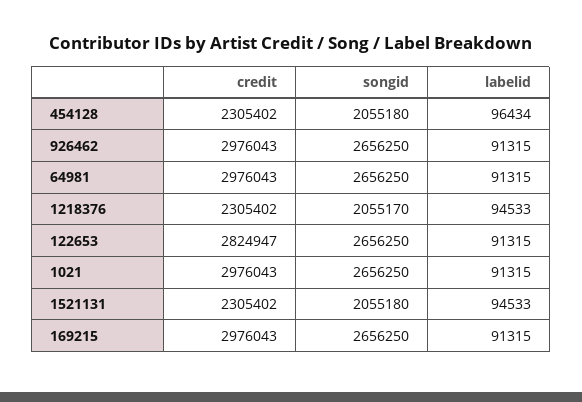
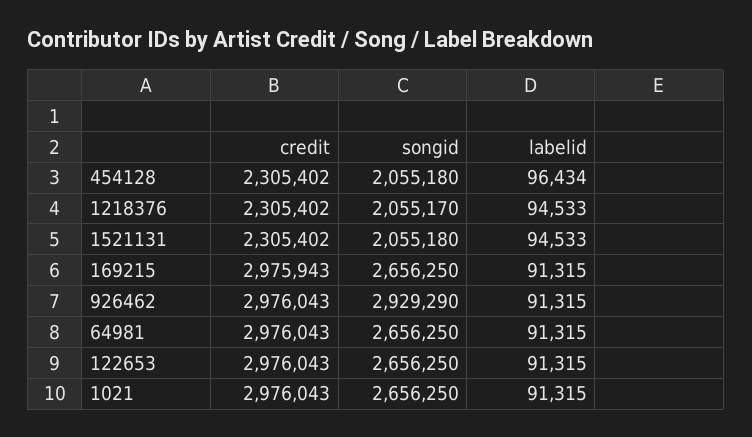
  {
    "credit": {
      "454128": 2305402,
      "926462": 2976043,
      "64981": 2976043,
      "1218376": 2305402,
-     "122653": 2824947,
+     "122653": 2976043,
      "1021": 2976043,
      "1521131": 2305402,
-     "169215": 2976043
+     "169215": 2975943
    },
    "songid": {
      "454128": 2055180,
-     "926462": 2656250,
+     "926462": 2929290,
      "64981": 2656250,
      "1218376": 2055170,
      "122653": 2656250,
      "1021": 2656250,
      "1521131": 2055180,
      "169215": 2656250
    },
    "labelid": {
      "454128": 96434,
      "926462": 91315,
      "64981": 91315,
      "1218376": 94533,
      "122653": 91315,
      "1021": 91315,
      "1521131": 94533,
      "169215": 91315
    }
  }

